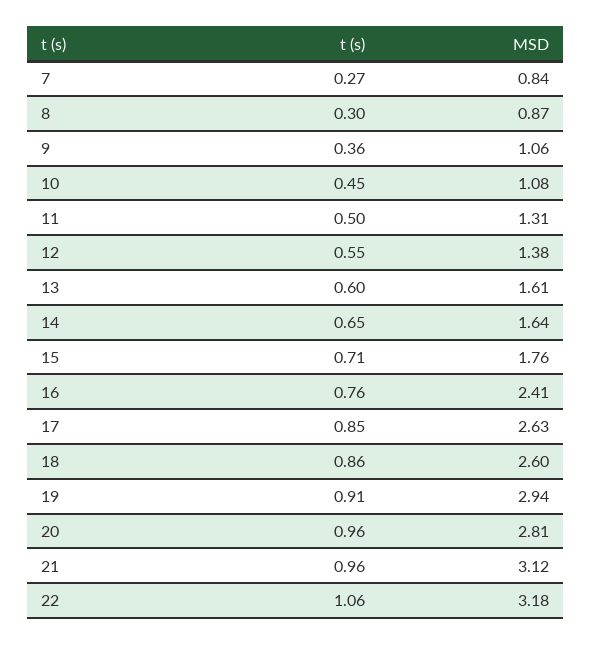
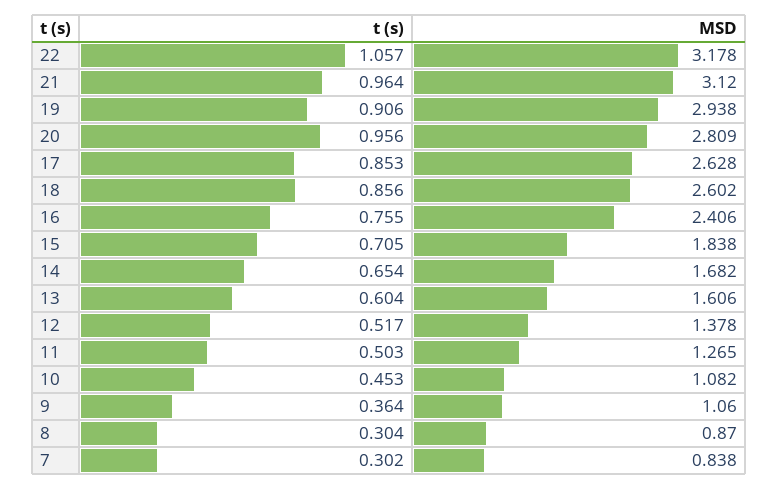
  {
    "t (s)": {
-     "7": 0.27,
+     "7": 0.302,
      "8": 0.304,
      "9": 0.364,
      "10": 0.453,
      "11": 0.503,
-     "12": 0.55,
+     "12": 0.517,
      "13": 0.604,
      "14": 0.654,
      "15": 0.705,
      "16": 0.755,
      "17": 0.853,
      "18": 0.856,
      "19": 0.906,
      "20": 0.956,
      "21": 0.964,
      "22": 1.057
    },
    "MSD": {
      "7": 0.838,
      "8": 0.87,
      "9": 1.06,
      "10": 1.082,
-     "11": 1.31,
+     "11": 1.265,
      "12": 1.378,
      "13": 1.606,
-     "14": 1.64,
+     "14": 1.682,
-     "15": 1.76,
+     "15": 1.838,
      "16": 2.406,
      "17": 2.628,
      "18": 2.602,
      "19": 2.938,
      "20": 2.809,
      "21": 3.12,
      "22": 3.178
    }
  }

